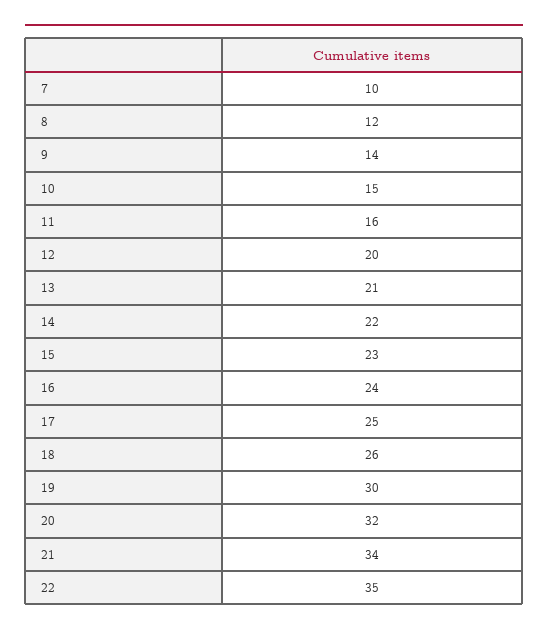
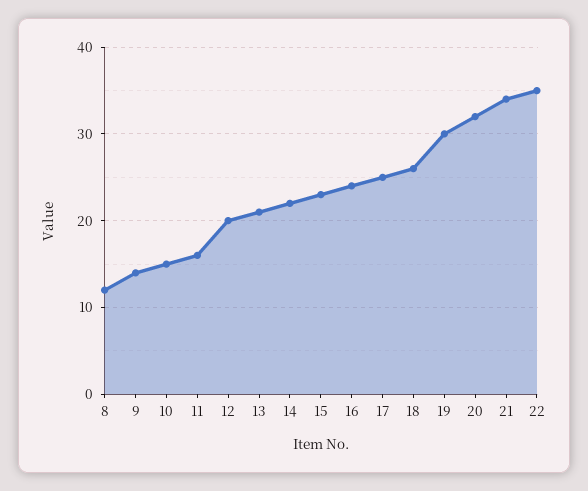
  {
-   "7": 10,
    "8": 12,
    "9": 14,
    "10": 15,
    "11": 16,
    "12": 20,
    "13": 21,
    "14": 22,
    "15": 23,
    "16": 24,
    "17": 25,
    "18": 26,
    "19": 30,
    "20": 32,
    "21": 34,
    "22": 35
  }

